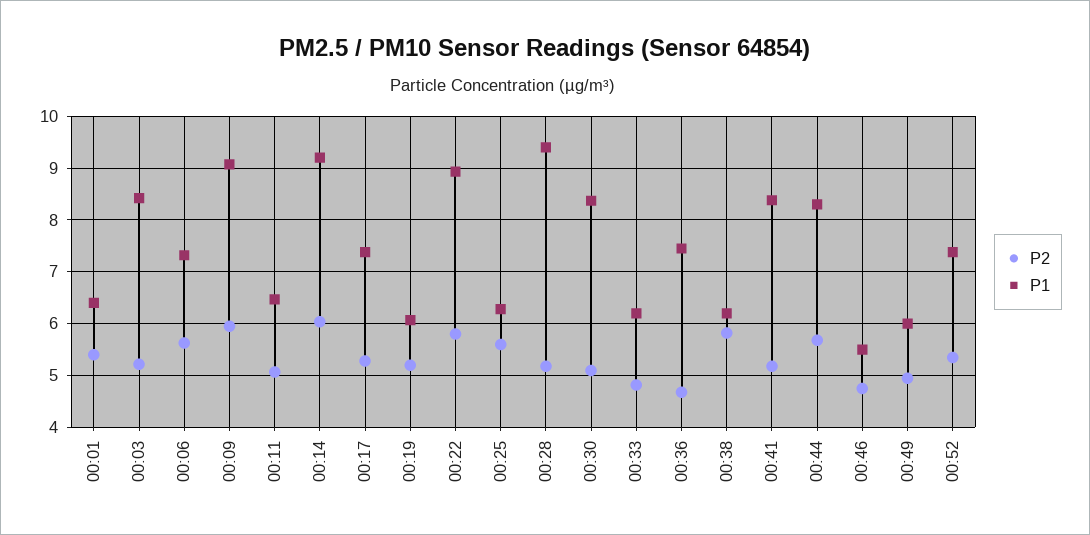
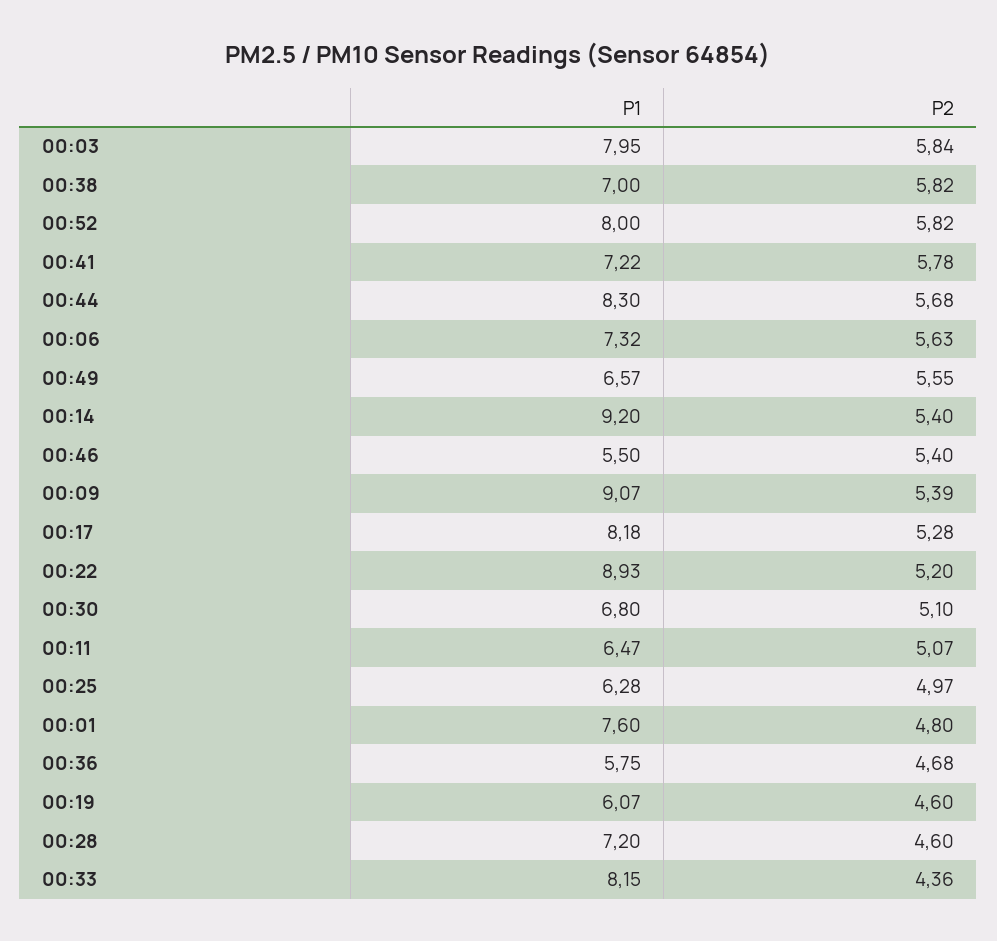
  {
    "P2": {
-     "00:01": 5.4,
+     "00:01": 4.8,
-     "00:03": 5.2,
+     "00:03": 5.84,
      "00:06": 5.63,
-     "00:09": 6,
+     "00:09": 5.39,
      "00:11": 5.07,
-     "00:14": 6,
+     "00:14": 5.4,
      "00:17": 5.28,
-     "00:19": 5.2,
+     "00:19": 4.6,
-     "00:22": 5.8,
+     "00:22": 5.2,
-     "00:25": 5.6,
+     "00:25": 4.97,
-     "00:28": 5.2,
+     "00:28": 4.6,
      "00:30": 5.1,
-     "00:33": 4.8,
+     "00:33": 4.36,
      "00:36": 4.68,
      "00:38": 5.82,
-     "00:41": 5.2,
+     "00:41": 5.78,
      "00:44": 5.68,
-     "00:46": 4.8,
+     "00:46": 5.4,
-     "00:49": 5,
+     "00:49": 5.55,
-     "00:52": 5.4
+     "00:52": 5.82
    },
    "P1": {
-     "00:01": 6.4,
+     "00:01": 7.6,
-     "00:03": 8.4,
+     "00:03": 7.95,
      "00:06": 7.32,
      "00:09": 9.07,
      "00:11": 6.47,
      "00:14": 9.2,
-     "00:17": 7.4,
+     "00:17": 8.18,
      "00:19": 6.07,
      "00:22": 8.93,
      "00:25": 6.28,
-     "00:28": 9.4,
+     "00:28": 7.2,
-     "00:30": 8.4,
+     "00:30": 6.8,
-     "00:33": 6.2,
+     "00:33": 8.15,
-     "00:36": 7.4,
+     "00:36": 5.75,
-     "00:38": 6.2,
+     "00:38": 7,
-     "00:41": 8.4,
+     "00:41": 7.22,
      "00:44": 8.3,
      "00:46": 5.5,
-     "00:49": 6,
+     "00:49": 6.57,
-     "00:52": 7.4
+     "00:52": 8
    }
  }

